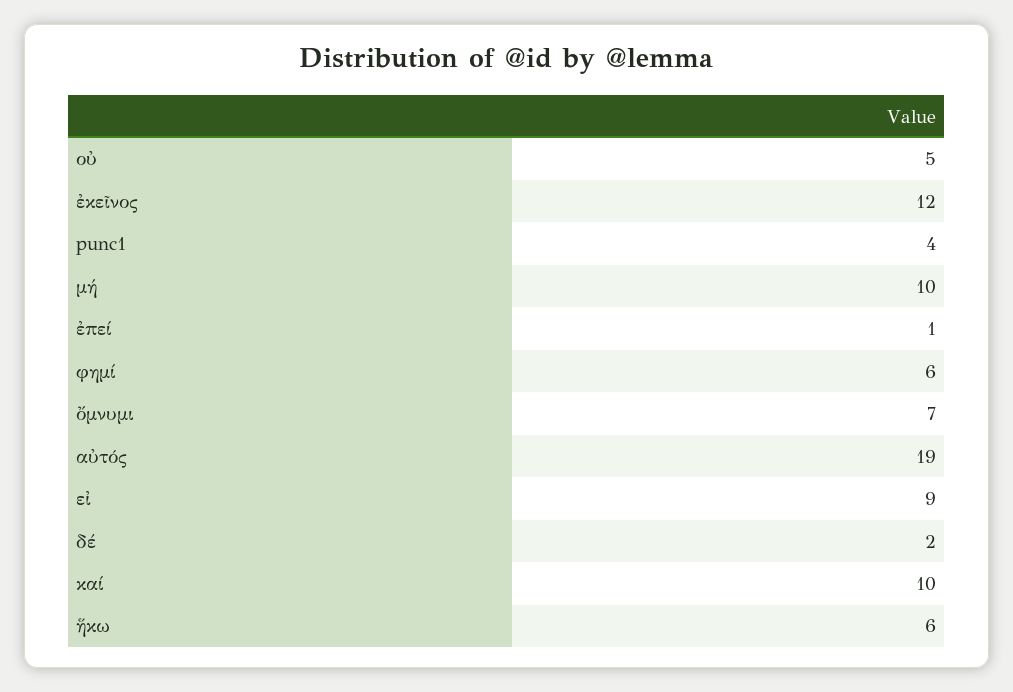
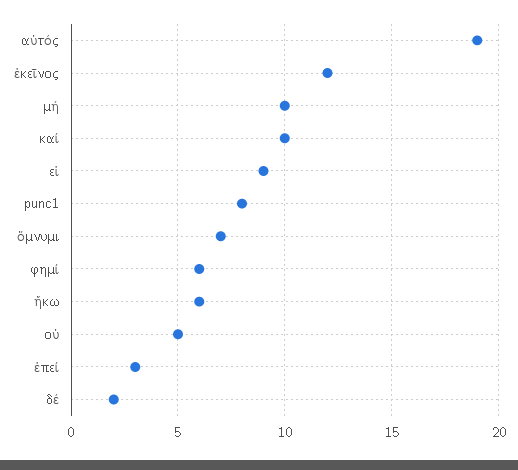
  {
    "οὐ": 5,
    "ἐκεῖνος": 12,
-   "punc1": 4,
+   "punc1": 8,
    "μή": 10,
-   "ἐπεί": 1,
+   "ἐπεί": 3,
    "φημί": 6,
    "ὄμνυμι": 7,
    "αὐτός": 19,
    "εἰ": 9,
    "δέ": 2,
    "καί": 10,
    "ἥκω": 6
  }

